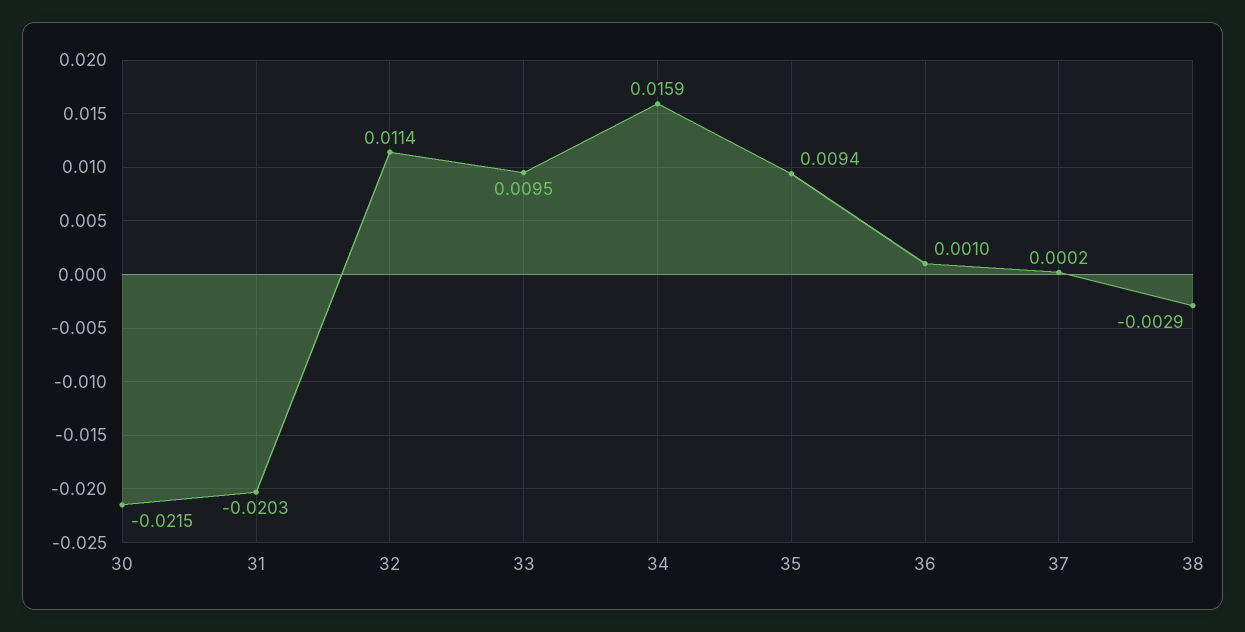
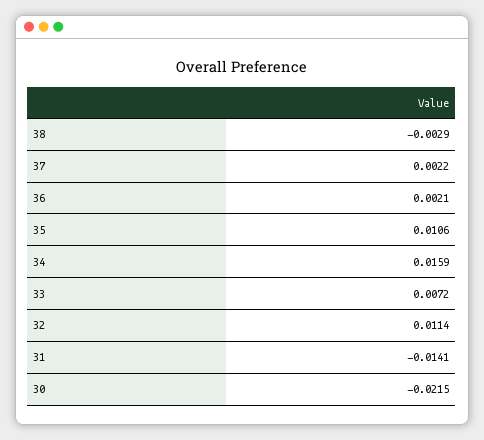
  {
    "30": -0.0215,
-   "31": -0.0203,
+   "31": -0.0141,
    "32": 0.0114,
-   "33": 0.0095,
+   "33": 0.0072,
    "34": 0.0159,
-   "35": 0.0094,
+   "35": 0.0106,
-   "36": 0.001,
+   "36": 0.0021,
-   "37": 0.0002,
+   "37": 0.0022,
    "38": -0.0029
  }

